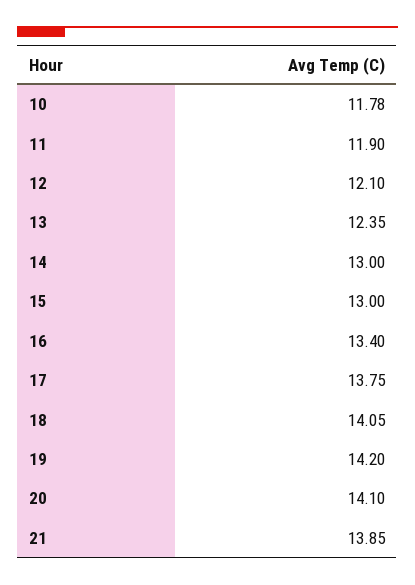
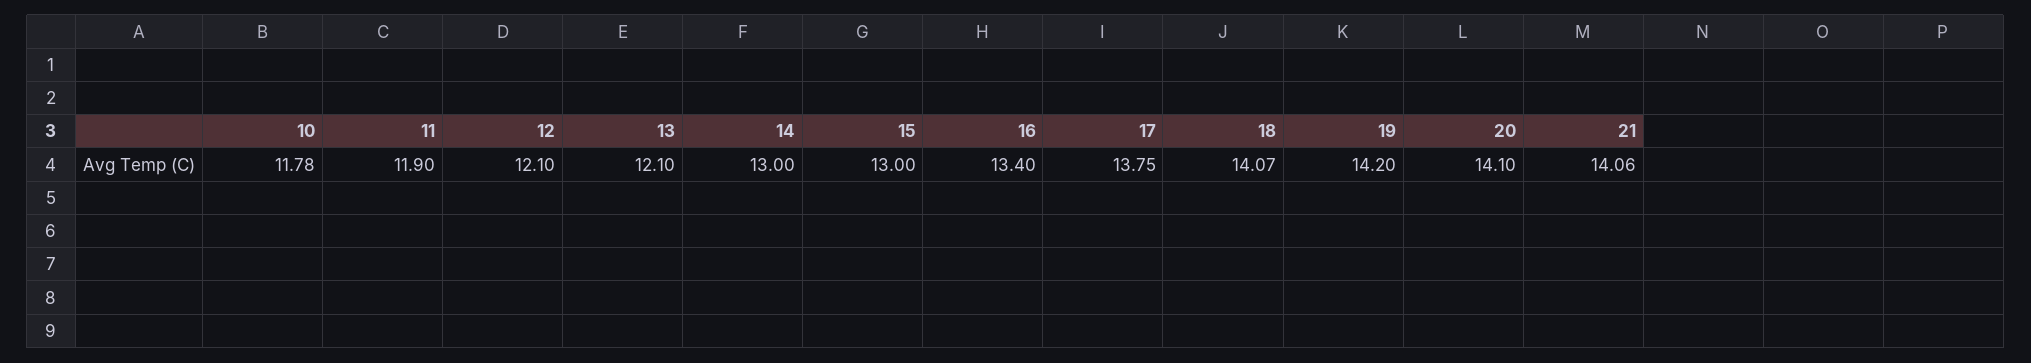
  {
    "10": 11.78,
    "11": 11.9,
    "12": 12.1,
-   "13": 12.35,
+   "13": 12.1,
    "14": 13,
    "15": 13,
    "16": 13.4,
    "17": 13.75,
-   "18": 14.05,
+   "18": 14.07,
    "19": 14.2,
    "20": 14.1,
-   "21": 13.85
+   "21": 14.06
  }

